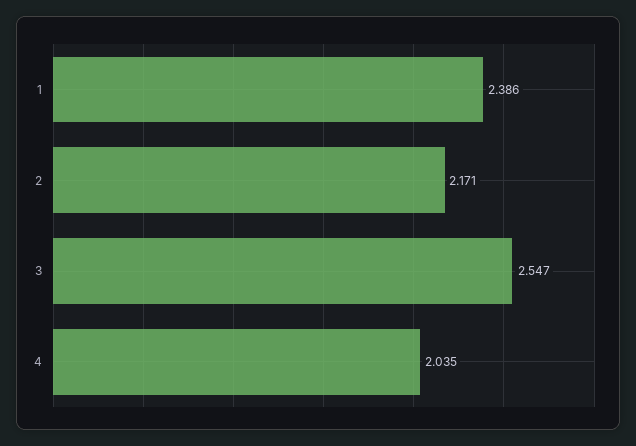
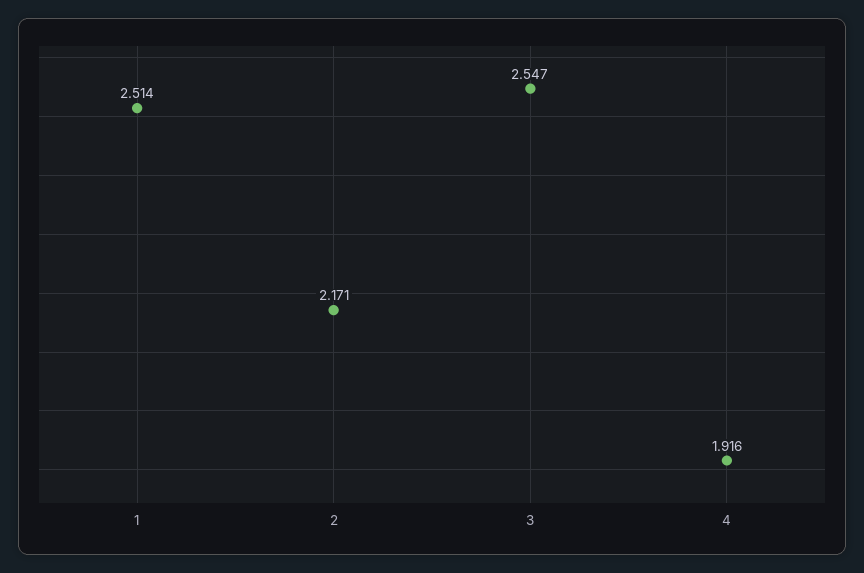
  {
-   "1": 2.386,
+   "1": 2.514,
    "2": 2.171,
    "3": 2.547,
-   "4": 2.035
+   "4": 1.916
  }

